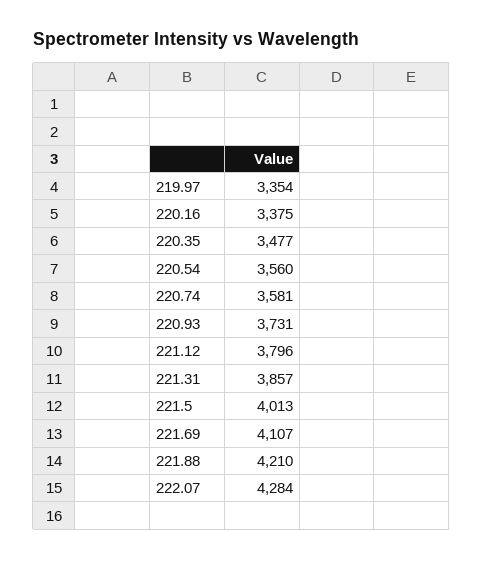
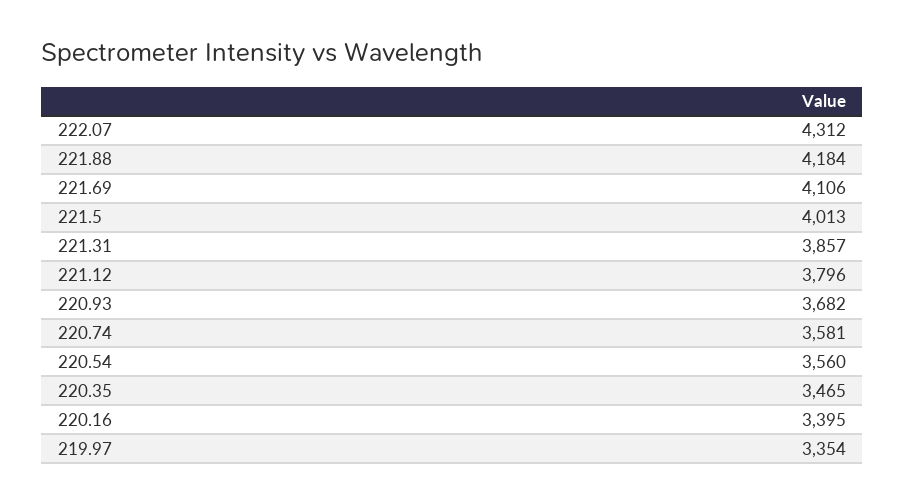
  {
    "219.97": 3354,
-   "220.16": 3375,
+   "220.16": 3395,
-   "220.35": 3477,
+   "220.35": 3465,
    "220.54": 3560,
    "220.74": 3581,
-   "220.93": 3731,
+   "220.93": 3682,
    "221.12": 3796,
    "221.31": 3857,
    "221.5": 4013,
-   "221.69": 4107,
+   "221.69": 4106,
-   "221.88": 4210,
+   "221.88": 4184,
-   "222.07": 4284
+   "222.07": 4312
  }

